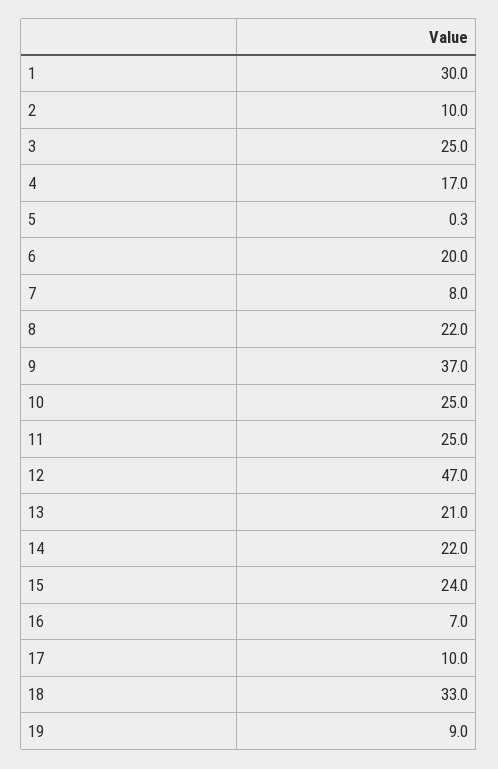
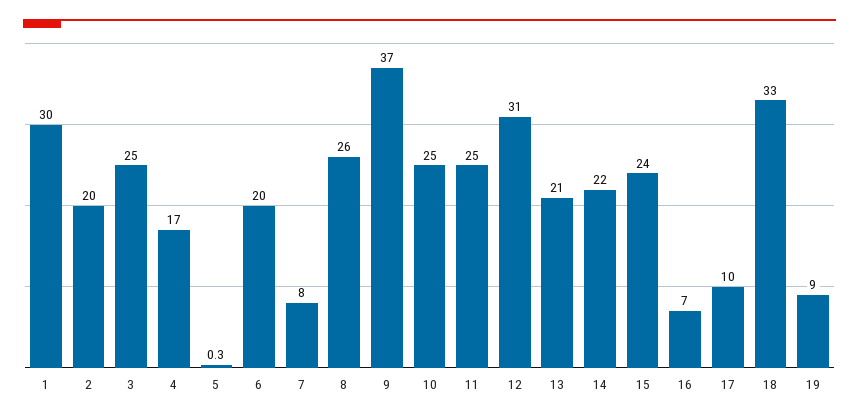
  {
    "1": 30,
-   "2": 10,
+   "2": 20,
    "3": 25,
    "4": 17,
    "5": 0.3,
    "6": 20,
    "7": 8,
-   "8": 22,
+   "8": 26,
    "9": 37,
    "10": 25,
    "11": 25,
-   "12": 47,
+   "12": 31,
    "13": 21,
    "14": 22,
    "15": 24,
    "16": 7,
    "17": 10,
    "18": 33,
    "19": 9
  }

